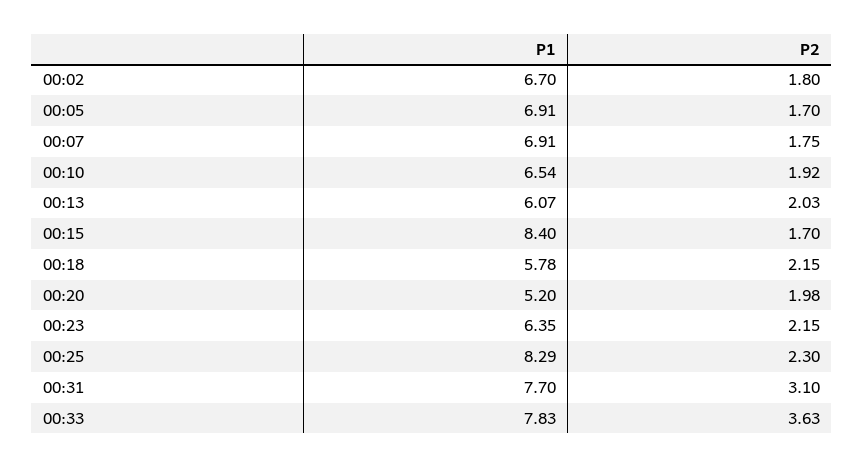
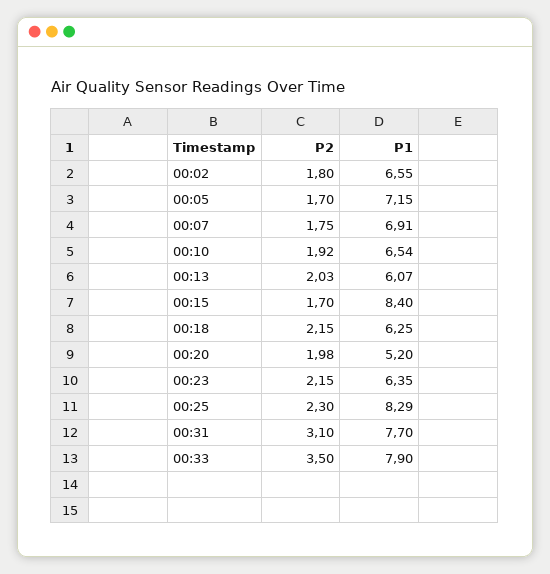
  {
    "P1": {
-     "00:02": 6.7,
+     "00:02": 6.55,
-     "00:05": 6.91,
+     "00:05": 7.15,
      "00:07": 6.91,
      "00:10": 6.54,
      "00:13": 6.07,
      "00:15": 8.4,
-     "00:18": 5.78,
+     "00:18": 6.25,
      "00:20": 5.2,
      "00:23": 6.35,
      "00:25": 8.29,
      "00:31": 7.7,
-     "00:33": 7.83
+     "00:33": 7.9
    },
    "P2": {
      "00:02": 1.8,
      "00:05": 1.7,
      "00:07": 1.75,
      "00:10": 1.92,
      "00:13": 2.03,
      "00:15": 1.7,
      "00:18": 2.15,
      "00:20": 1.98,
      "00:23": 2.15,
      "00:25": 2.3,
      "00:31": 3.1,
-     "00:33": 3.63
+     "00:33": 3.5
    }
  }

